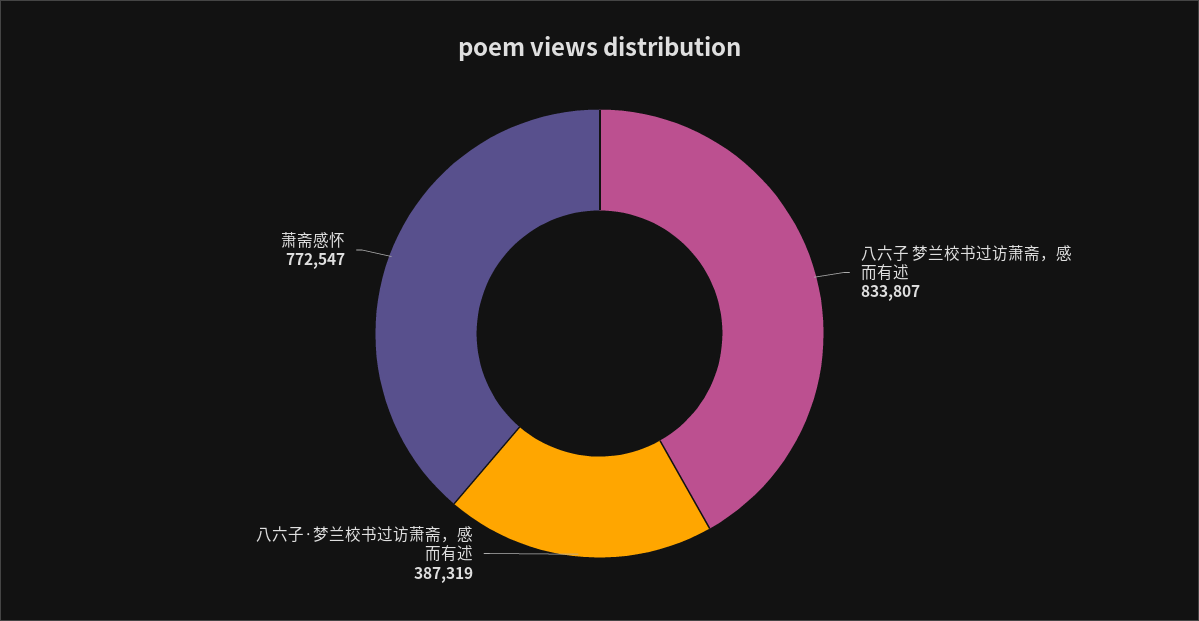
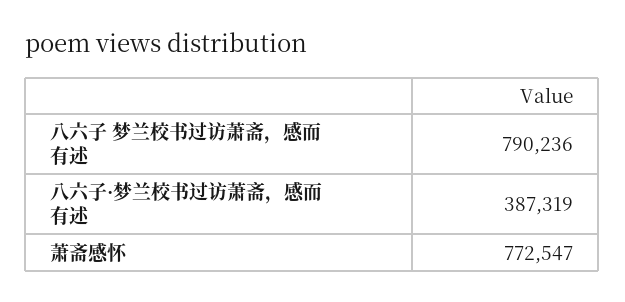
  {
-   "八六子 梦兰校书过访萧斋，感而有述": 833807,
+   "八六子 梦兰校书过访萧斋，感而有述": 790236,
    "八六子·梦兰校书过访萧斋，感而有述": 387319,
    "萧斋感怀": 772547
  }

